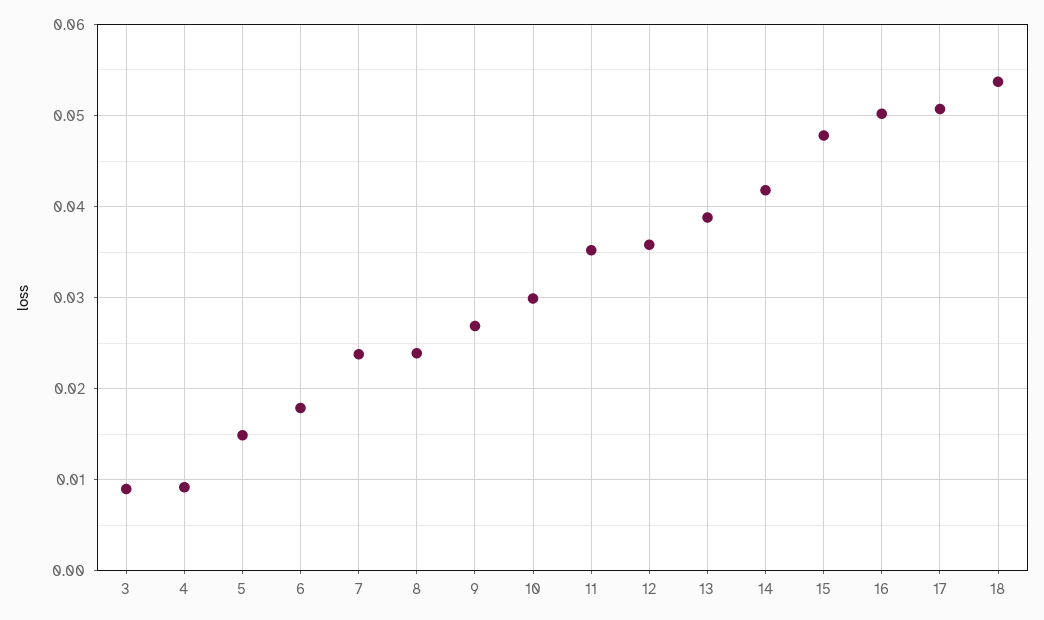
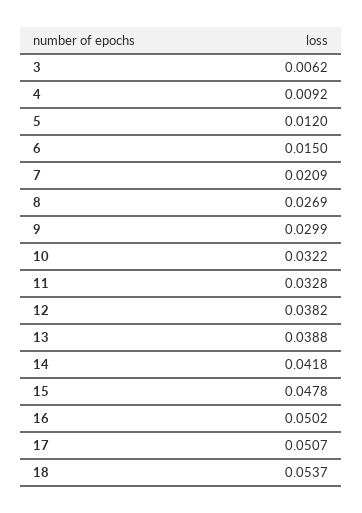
  {
-   "3": 0.009,
+   "3": 0.0062,
    "4": 0.0092,
-   "5": 0.015,
+   "5": 0.012,
-   "6": 0.018,
+   "6": 0.015,
-   "7": 0.024,
+   "7": 0.0209,
-   "8": 0.024,
+   "8": 0.0269,
-   "9": 0.027,
+   "9": 0.0299,
-   "10": 0.03,
+   "10": 0.0322,
-   "11": 0.035,
+   "11": 0.0328,
-   "12": 0.036,
+   "12": 0.0382,
    "13": 0.0388,
    "14": 0.0418,
    "15": 0.0478,
    "16": 0.0502,
    "17": 0.0507,
    "18": 0.0537
  }

